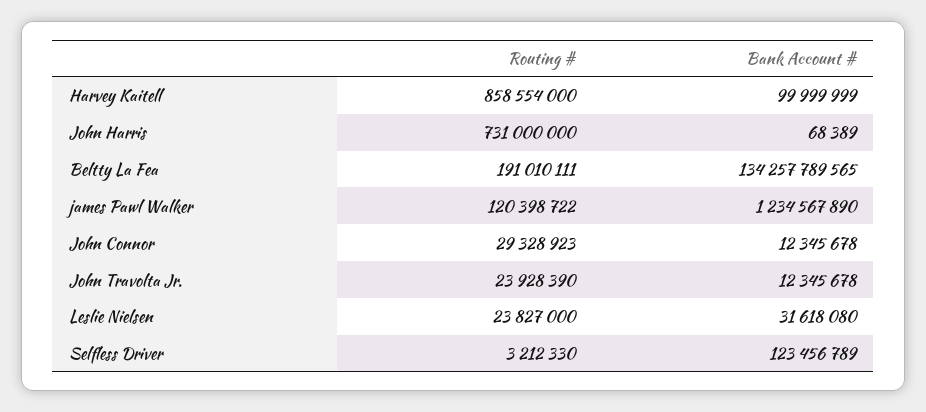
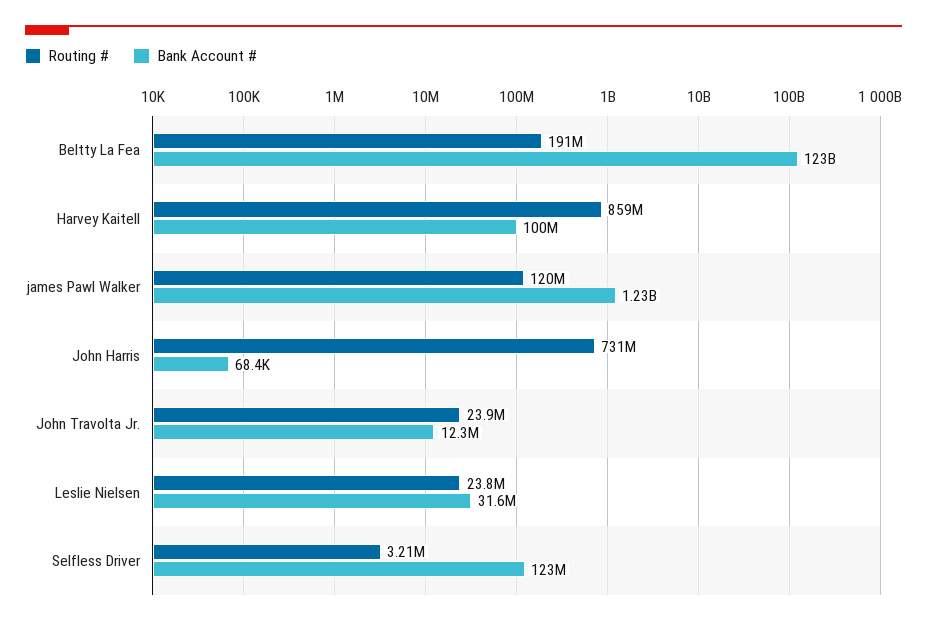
  {
    "Routing #": {
      "Harvey Kaitell": 858554000,
      "John Harris": 731000000,
      "Beltty La Fea": 191010111,
      "james Pawl Walker": 120398722,
-     "John Connor": 29328923,
      "John Travolta Jr.": 23928390,
      "Leslie Nielsen": 23827000,
      "Selfless Driver": 3212330
    },
    "Bank Account #": {
      "Harvey Kaitell": 99999999,
      "John Harris": 68389,
-     "Beltty La Fea": 134257789565,
+     "Beltty La Fea": 123000000000,
      "james Pawl Walker": 1234567890,
-     "John Connor": 12345678,
      "John Travolta Jr.": 12345678,
      "Leslie Nielsen": 31618080,
      "Selfless Driver": 123456789
    }
  }

